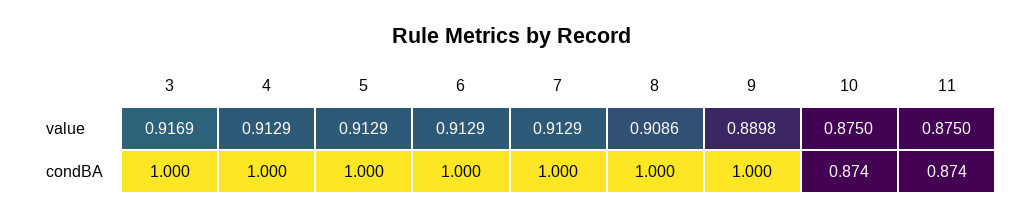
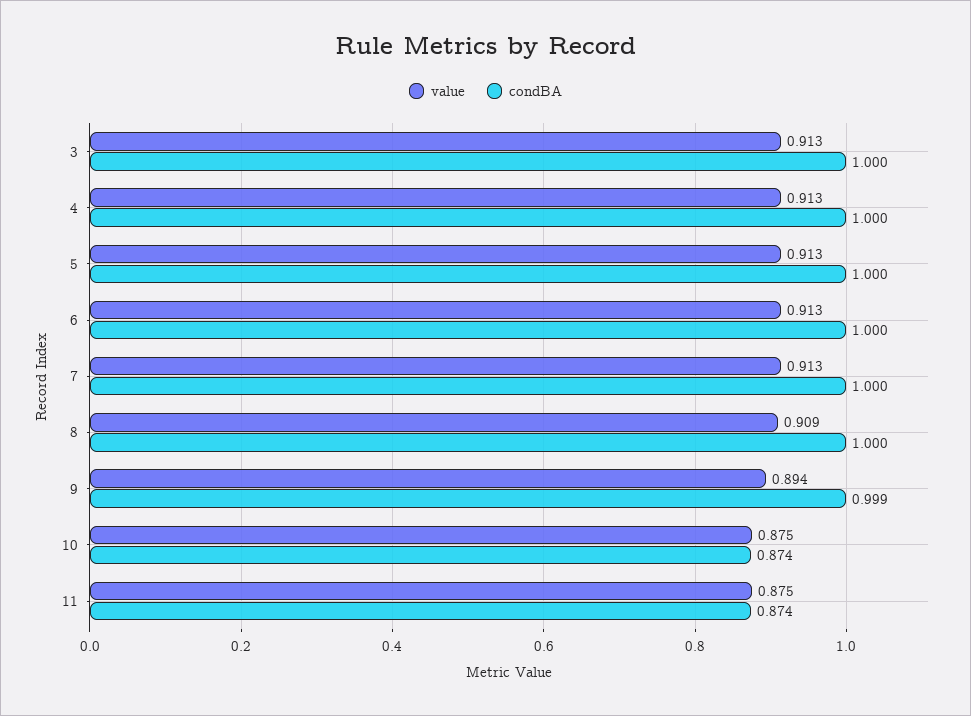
  {
    "value": {
-     "3": 0.9169,
+     "3": 0.913,
      "4": 0.9129,
      "5": 0.9129,
      "6": 0.9129,
      "7": 0.9129,
      "8": 0.9086,
-     "9": 0.8898,
+     "9": 0.894,
      "10": 0.875,
      "11": 0.875
    },
    "condBA": {
      "3": 1,
      "4": 1,
      "5": 1,
      "6": 1,
      "7": 1,
      "8": 1,
-     "9": 1,
+     "9": 0.999,
      "10": 0.874,
      "11": 0.874
    }
  }

